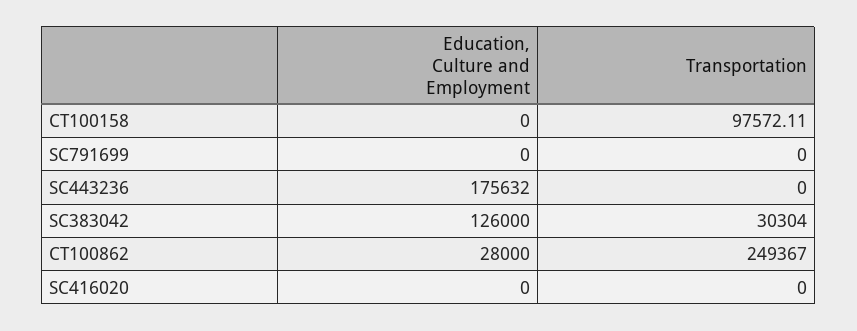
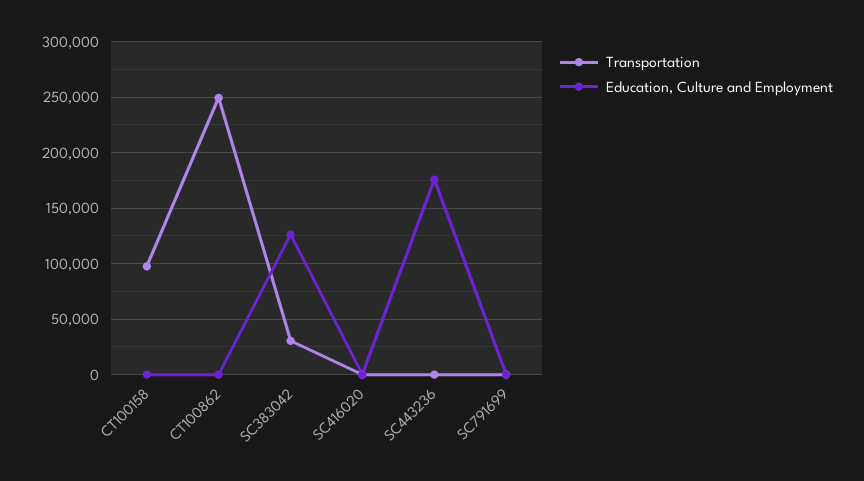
  {
    "Education, Culture and Employment": {
      "CT100158": 0,
      "SC791699": 0,
      "SC443236": 175632,
      "SC383042": 126000,
-     "CT100862": 28000,
+     "CT100862": 0,
      "SC416020": 0
    },
    "Transportation": {
      "CT100158": 97572.11,
      "SC791699": 0,
      "SC443236": 0,
      "SC383042": 30304,
      "CT100862": 249367,
      "SC416020": 0
    }
  }

